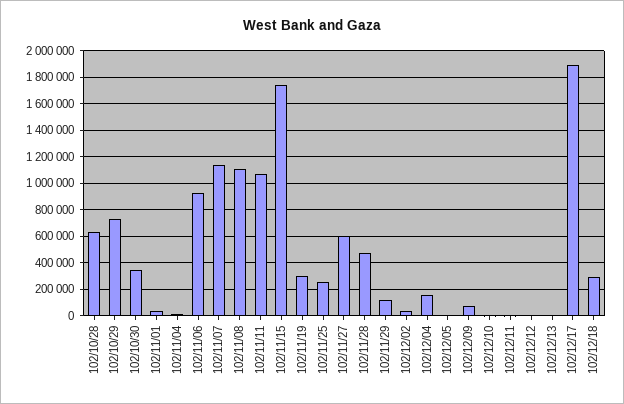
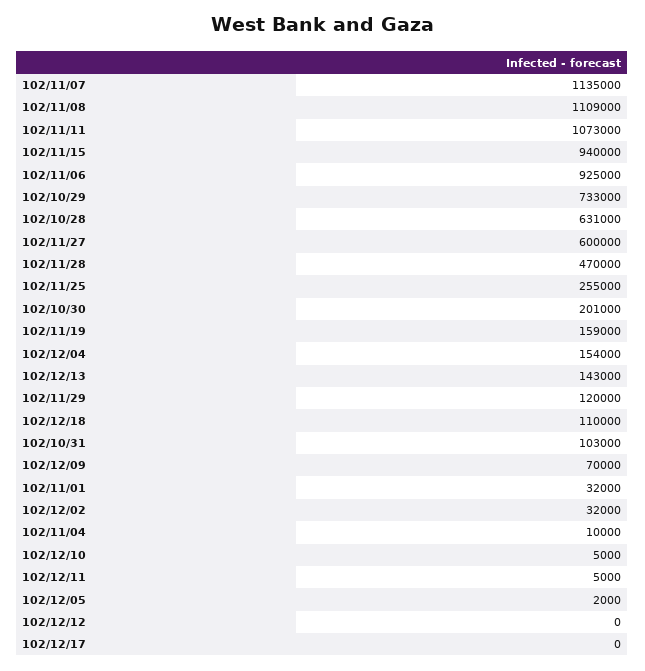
  {
    "102/10/28": 631000,
    "102/10/29": 733000,
-   "102/10/30": 350000,
+   "102/10/30": 201000,
    "102/11/01": 32000,
    "102/11/04": 10000,
    "102/11/06": 925000,
    "102/11/07": 1135000,
    "102/11/08": 1109000,
    "102/11/11": 1073000,
-   "102/11/15": 1750000,
+   "102/11/15": 940000,
-   "102/11/19": 300000,
+   "102/11/19": 159000,
    "102/11/25": 255000,
    "102/11/27": 600000,
    "102/11/28": 470000,
    "102/11/29": 120000,
    "102/12/02": 32000,
    "102/12/04": 154000,
    "102/12/05": 2000,
    "102/12/09": 70000,
    "102/12/10": 5000,
    "102/12/11": 5000,
    "102/12/12": 0,
-   "102/12/13": 0,
+   "102/12/13": 143000,
-   "102/12/17": 1900000,
+   "102/12/17": 0,
-   "102/12/18": 300000
+   "102/12/18": 110000,
+   "102/10/31": 103000
  }

